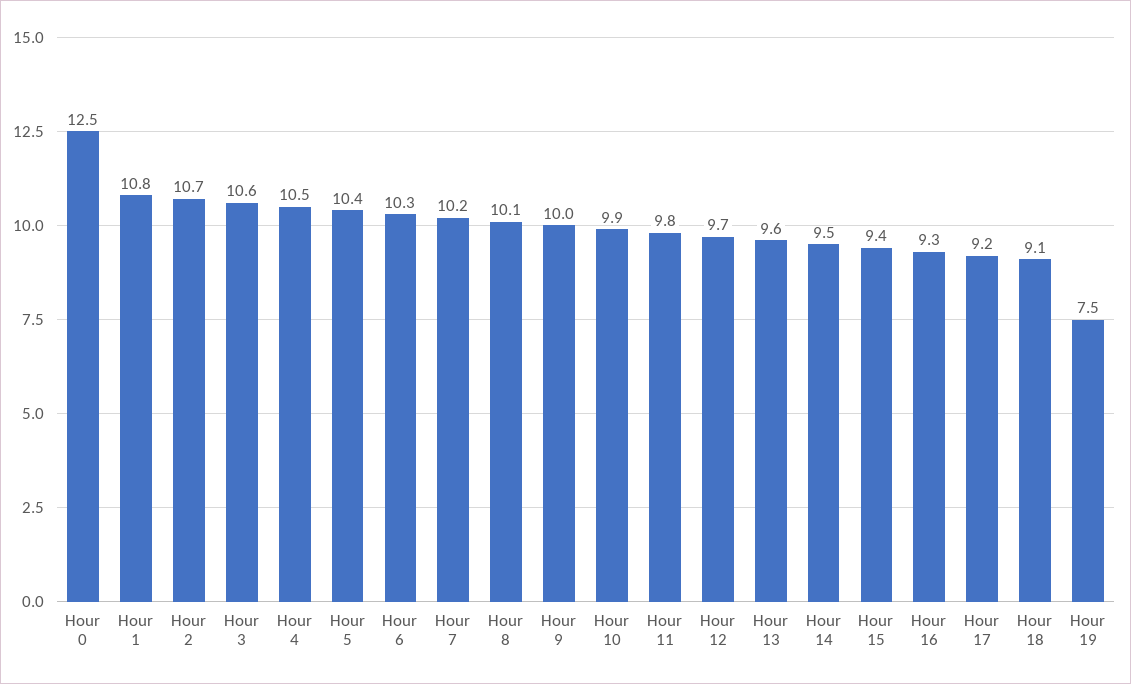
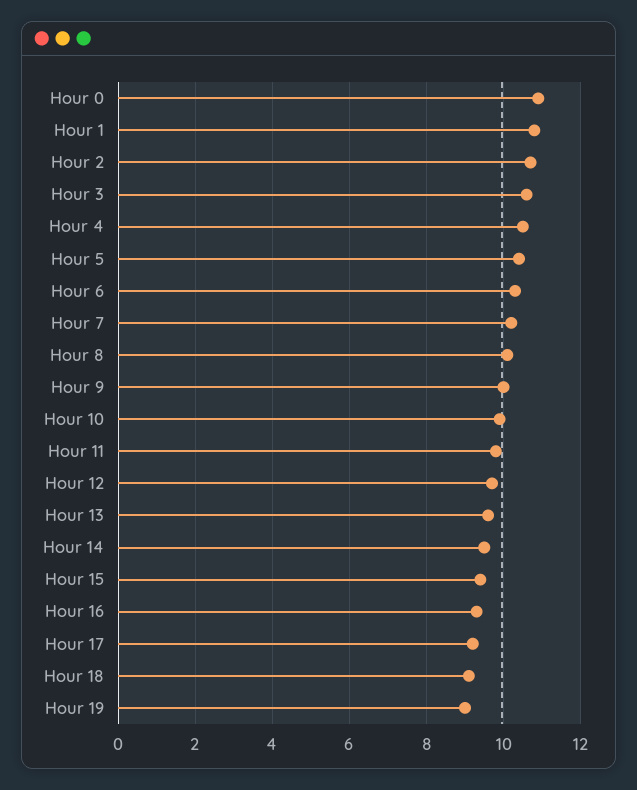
  {
-   "Hour 0": 12.5,
+   "Hour 0": 11,
    "Hour 1": 10.8,
    "Hour 2": 10.7,
    "Hour 3": 10.6,
    "Hour 4": 10.5,
    "Hour 5": 10.4,
    "Hour 6": 10.3,
    "Hour 7": 10.2,
    "Hour 8": 10.1,
    "Hour 9": 10,
    "Hour 10": 9.9,
    "Hour 11": 9.8,
    "Hour 12": 9.7,
    "Hour 13": 9.6,
    "Hour 14": 9.5,
    "Hour 15": 9.4,
    "Hour 16": 9.3,
    "Hour 17": 9.2,
    "Hour 18": 9.1,
-   "Hour 19": 7.5
+   "Hour 19": 9
  }

